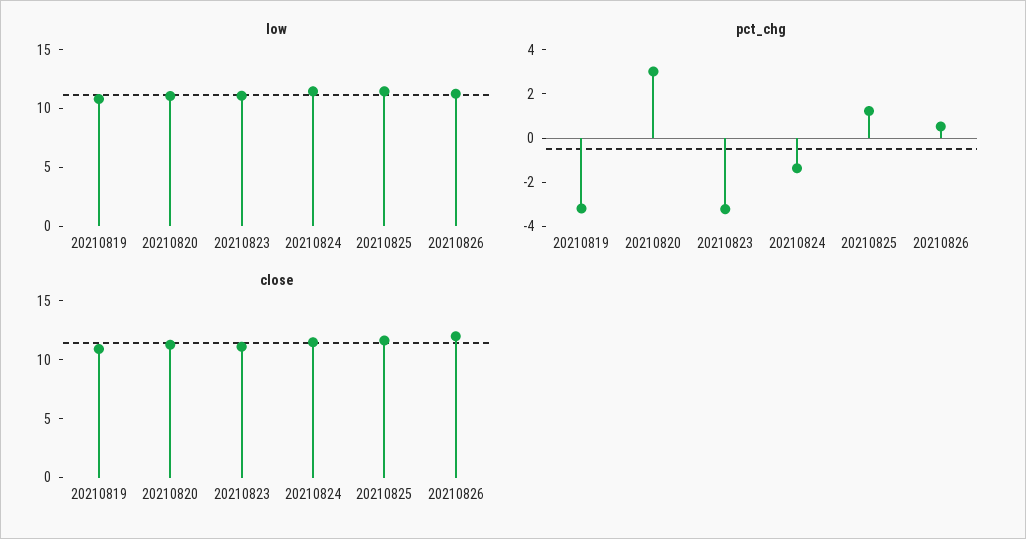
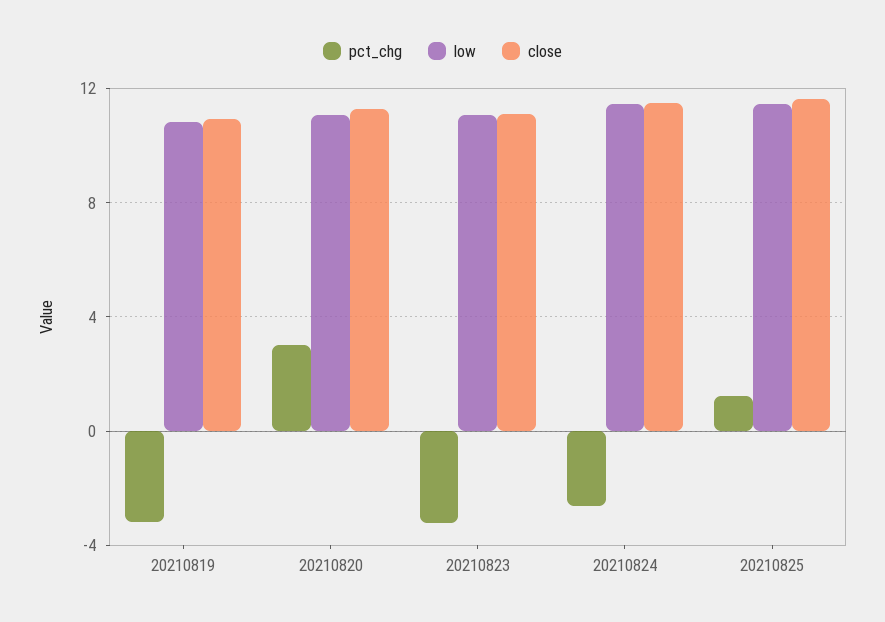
  {
    "low": {
      "20210819": 11,
      "20210820": 11,
      "20210823": 11,
      "20210824": 11.5,
-     "20210825": 11.5,
+     "20210825": 11.5
-     "20210826": 11
    },
    "pct_chg": {
      "20210819": -3,
      "20210820": 3,
      "20210823": -3,
-     "20210824": -1.5,
+     "20210824": -2.5,
-     "20210825": 1,
+     "20210825": 1
-     "20210826": 0.5
    },
    "close": {
      "20210819": 11,
      "20210820": 11.5,
      "20210823": 11,
      "20210824": 11.5,
-     "20210825": 11.5,
+     "20210825": 11.5
-     "20210826": 12
    }
  }

